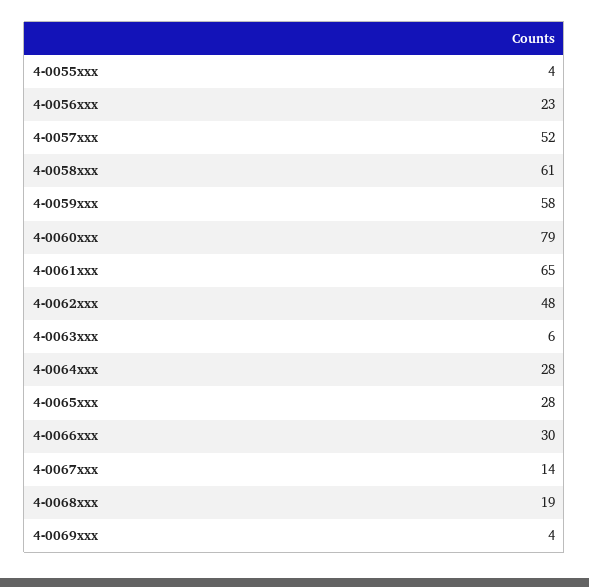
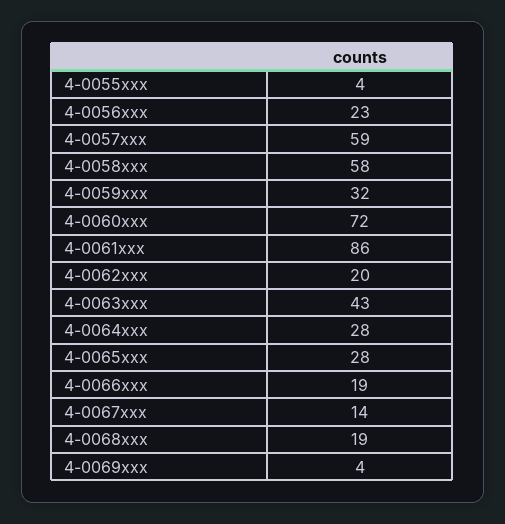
  {
    "4-0055xxx": 4,
    "4-0056xxx": 23,
-   "4-0057xxx": 52,
+   "4-0057xxx": 59,
-   "4-0058xxx": 61,
+   "4-0058xxx": 58,
-   "4-0059xxx": 58,
+   "4-0059xxx": 32,
-   "4-0060xxx": 79,
+   "4-0060xxx": 72,
-   "4-0061xxx": 65,
+   "4-0061xxx": 86,
-   "4-0062xxx": 48,
+   "4-0062xxx": 20,
-   "4-0063xxx": 6,
+   "4-0063xxx": 43,
    "4-0064xxx": 28,
    "4-0065xxx": 28,
-   "4-0066xxx": 30,
+   "4-0066xxx": 19,
    "4-0067xxx": 14,
    "4-0068xxx": 19,
    "4-0069xxx": 4
  }

